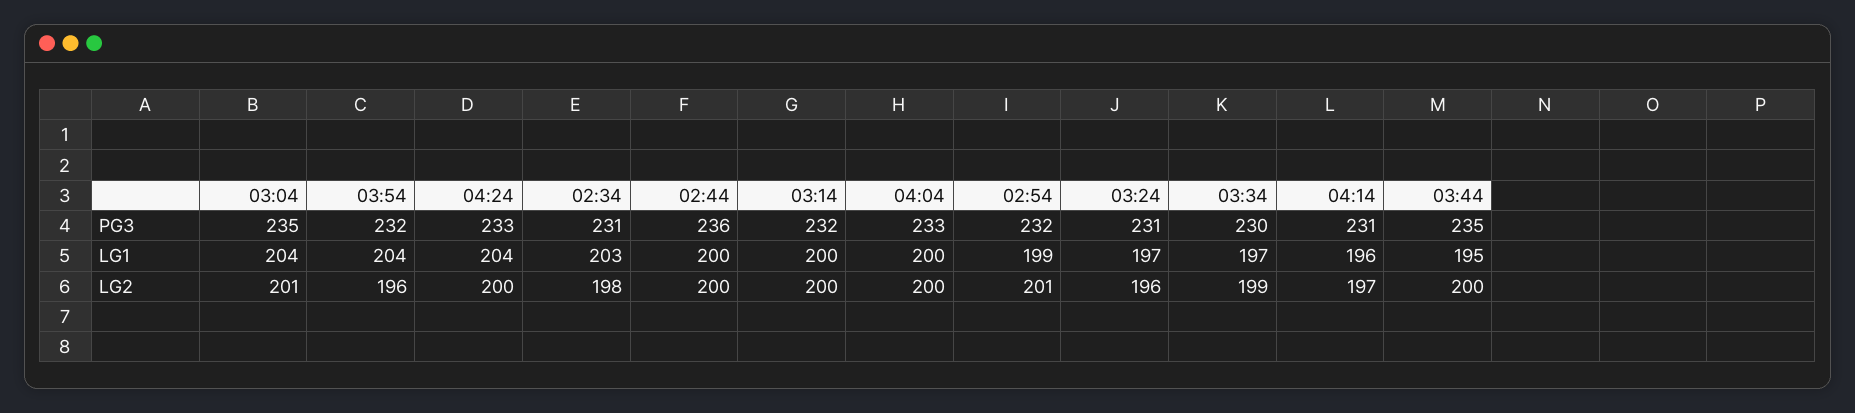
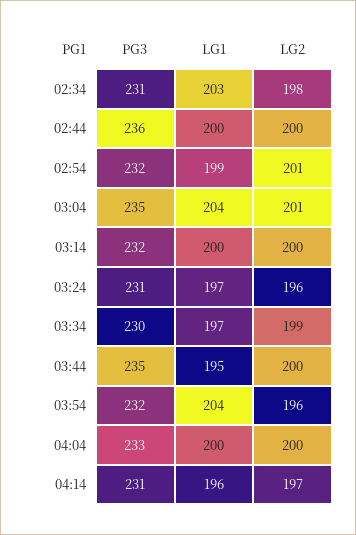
  {
    "03:04": {
      "PG3": 235,
      "LG1": 204,
      "LG2": 201
    },
    "03:54": {
      "PG3": 232,
      "LG1": 204,
      "LG2": 196
    },
-   "04:24": {
-     "PG3": 233,
-     "LG1": 204,
-     "LG2": 200
-   },
    "02:34": {
      "PG3": 231,
      "LG1": 203,
      "LG2": 198
    },
    "02:44": {
      "PG3": 236,
      "LG1": 200,
      "LG2": 200
    },
    "03:14": {
      "PG3": 232,
      "LG1": 200,
      "LG2": 200
    },
    "04:04": {
      "PG3": 233,
      "LG1": 200,
      "LG2": 200
    },
    "02:54": {
      "PG3": 232,
      "LG1": 199,
      "LG2": 201
    },
    "03:24": {
      "PG3": 231,
      "LG1": 197,
      "LG2": 196
    },
    "03:34": {
      "PG3": 230,
      "LG1": 197,
      "LG2": 199
    },
    "04:14": {
      "PG3": 231,
      "LG1": 196,
      "LG2": 197
    },
    "03:44": {
      "PG3": 235,
      "LG1": 195,
      "LG2": 200
    }
  }

